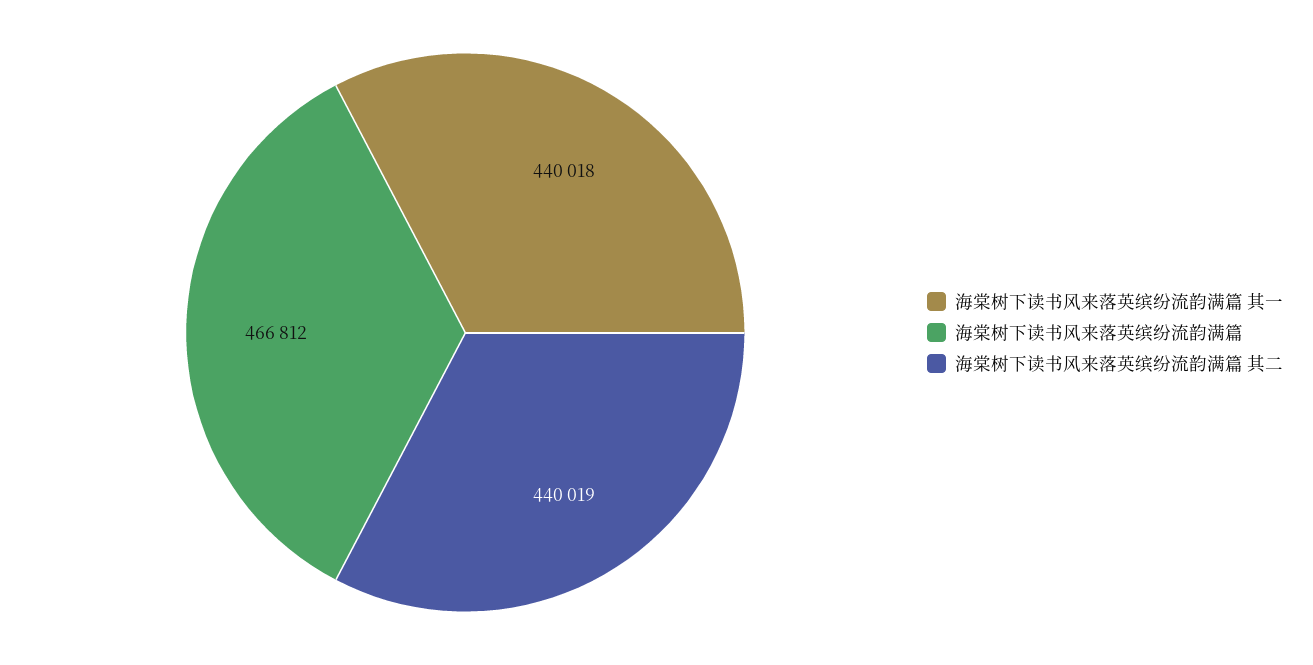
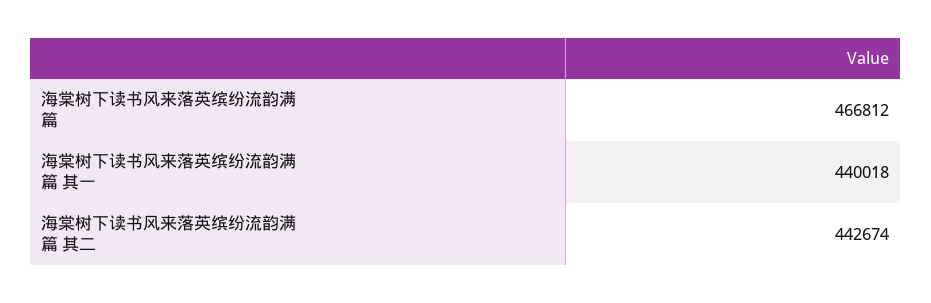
  {
    "海棠树下读书风来落英缤纷流韵满篇 其一": 440018,
    "海棠树下读书风来落英缤纷流韵满篇": 466812,
-   "海棠树下读书风来落英缤纷流韵满篇 其二": 440019
+   "海棠树下读书风来落英缤纷流韵满篇 其二": 442674
  }

